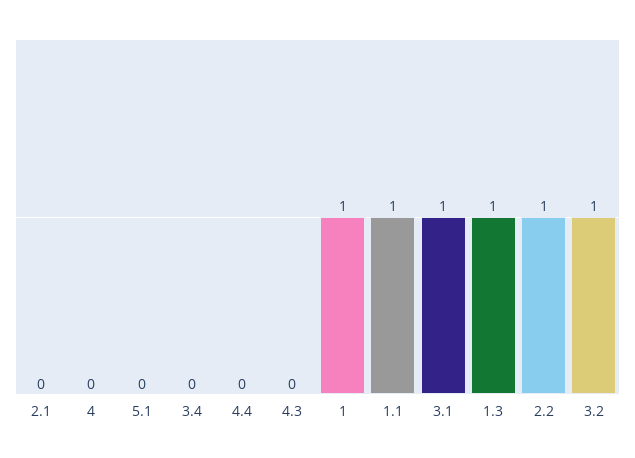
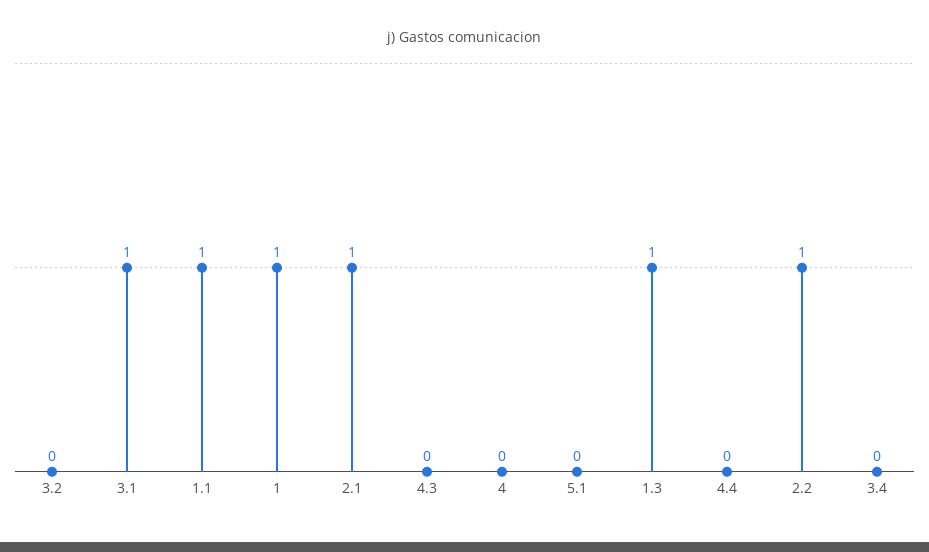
  {
-   "2.1": 0,
+   "2.1": 1,
    "4": 0,
    "5.1": 0,
    "3.4": 0,
    "4.4": 0,
    "4.3": 0,
    "1": 1,
    "1.1": 1,
    "3.1": 1,
    "1.3": 1,
    "2.2": 1,
-   "3.2": 1
+   "3.2": 0
  }

